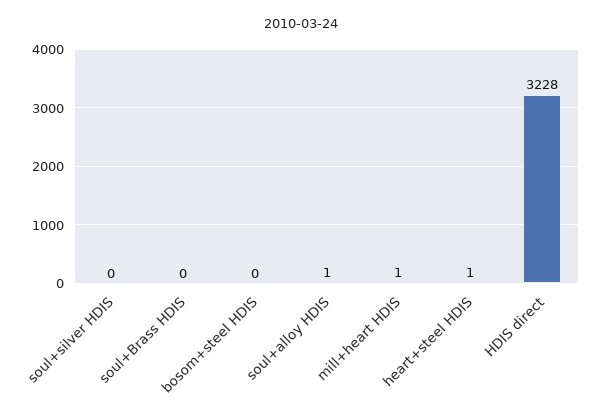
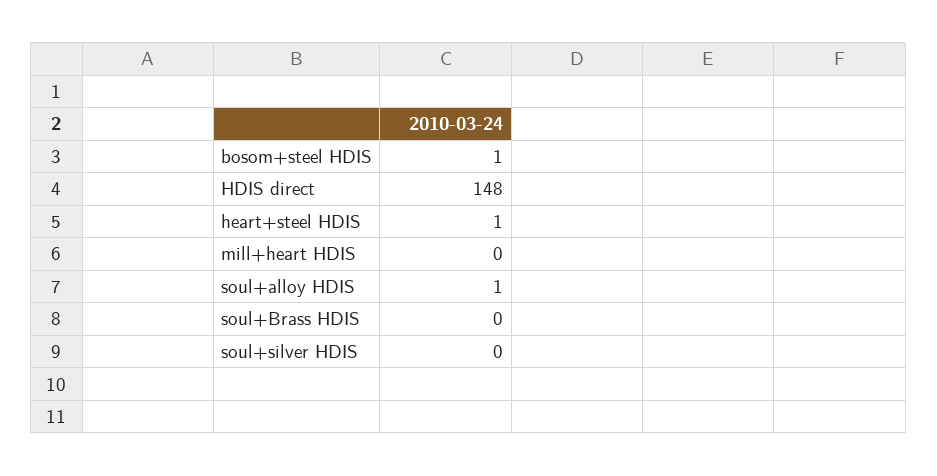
  {
    "soul+silver HDIS": 0,
    "soul+Brass HDIS": 0,
-   "bosom+steel HDIS": 0,
+   "bosom+steel HDIS": 1,
    "soul+alloy HDIS": 1,
-   "mill+heart HDIS": 1,
+   "mill+heart HDIS": 0,
    "heart+steel HDIS": 1,
-   "HDIS direct": 3228
+   "HDIS direct": 148
  }

